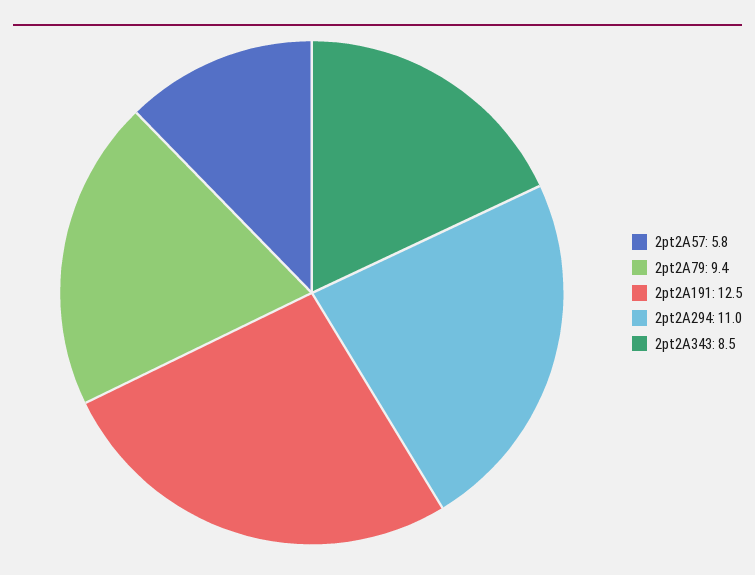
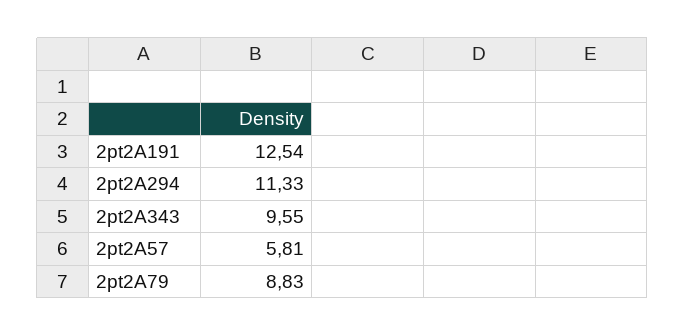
  {
    "2pt2A57": 5.81,
-   "2pt2A79": 9.4,
+   "2pt2A79": 8.83,
    "2pt2A191": 12.54,
-   "2pt2A294": 11,
+   "2pt2A294": 11.33,
-   "2pt2A343": 8.5
+   "2pt2A343": 9.55
  }

